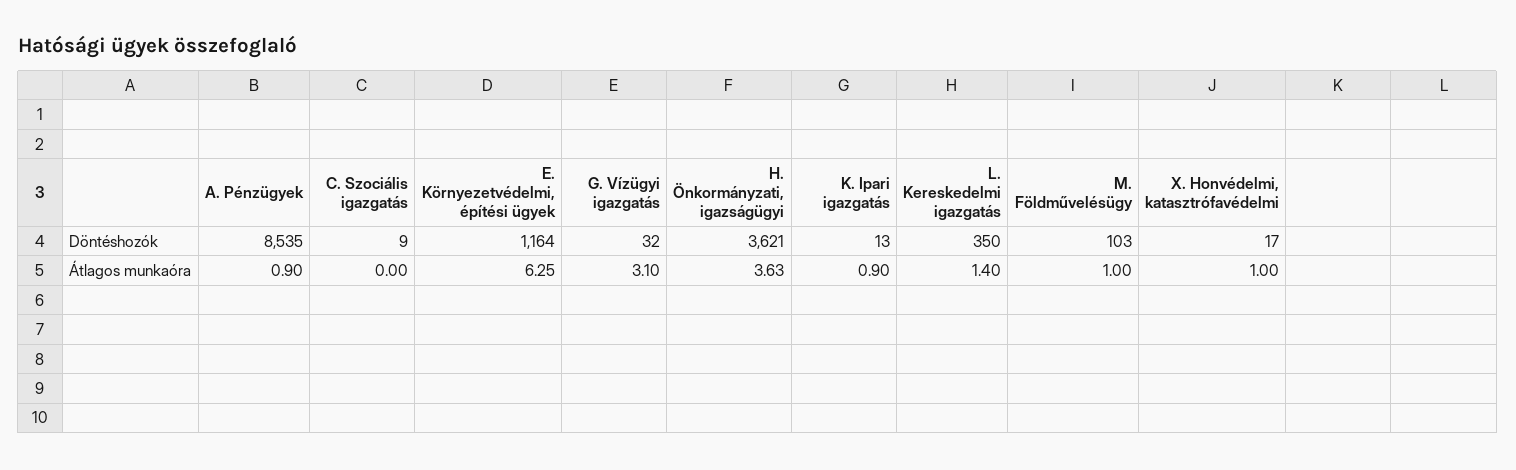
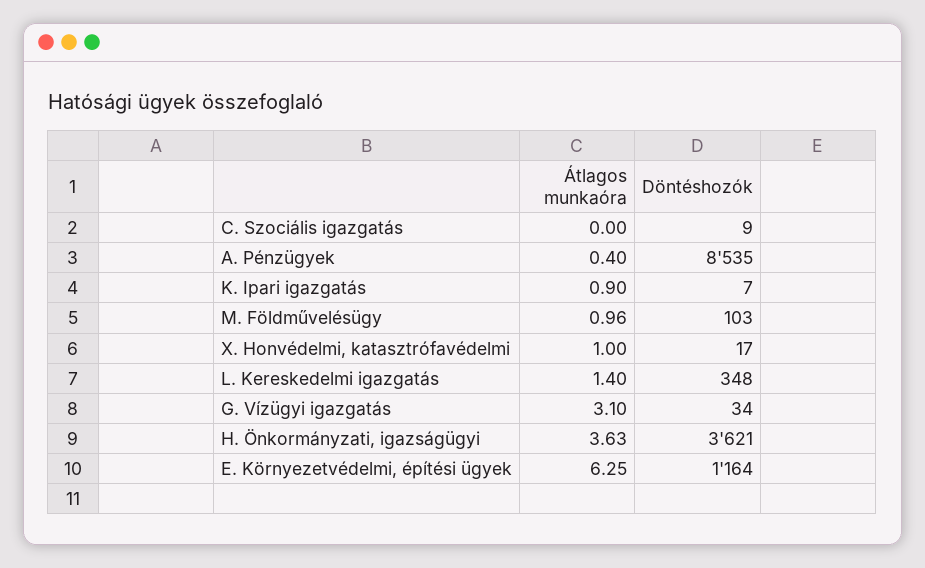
  {
    "A. Pénzügyek": {
      "Döntéshozók": 8535,
-     "Átlagos munkaóra": 0.9
+     "Átlagos munkaóra": 0.4
    },
    "C. Szociális igazgatás": {
      "Döntéshozók": 9,
      "Átlagos munkaóra": 0
    },
    "E. Környezetvédelmi, építési ügyek": {
      "Döntéshozók": 1164,
      "Átlagos munkaóra": 6.25
    },
    "G. Vízügyi igazgatás": {
-     "Döntéshozók": 32,
+     "Döntéshozók": 34,
      "Átlagos munkaóra": 3.1
    },
    "H. Önkormányzati, igazságügyi": {
      "Döntéshozók": 3621,
      "Átlagos munkaóra": 3.63
    },
    "K. Ipari igazgatás": {
-     "Döntéshozók": 13,
+     "Döntéshozók": 7,
      "Átlagos munkaóra": 0.9
    },
    "L. Kereskedelmi igazgatás": {
-     "Döntéshozók": 350,
+     "Döntéshozók": 348,
      "Átlagos munkaóra": 1.4
    },
    "M. Földművelésügy": {
      "Döntéshozók": 103,
-     "Átlagos munkaóra": 1
+     "Átlagos munkaóra": 0.96
    },
    "X. Honvédelmi, katasztrófavédelmi": {
      "Döntéshozók": 17,
      "Átlagos munkaóra": 1
    }
  }

